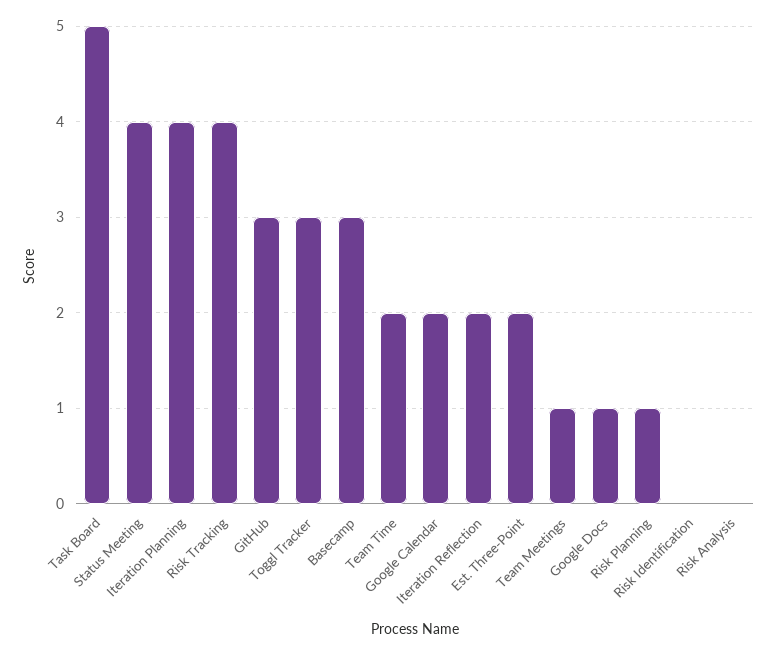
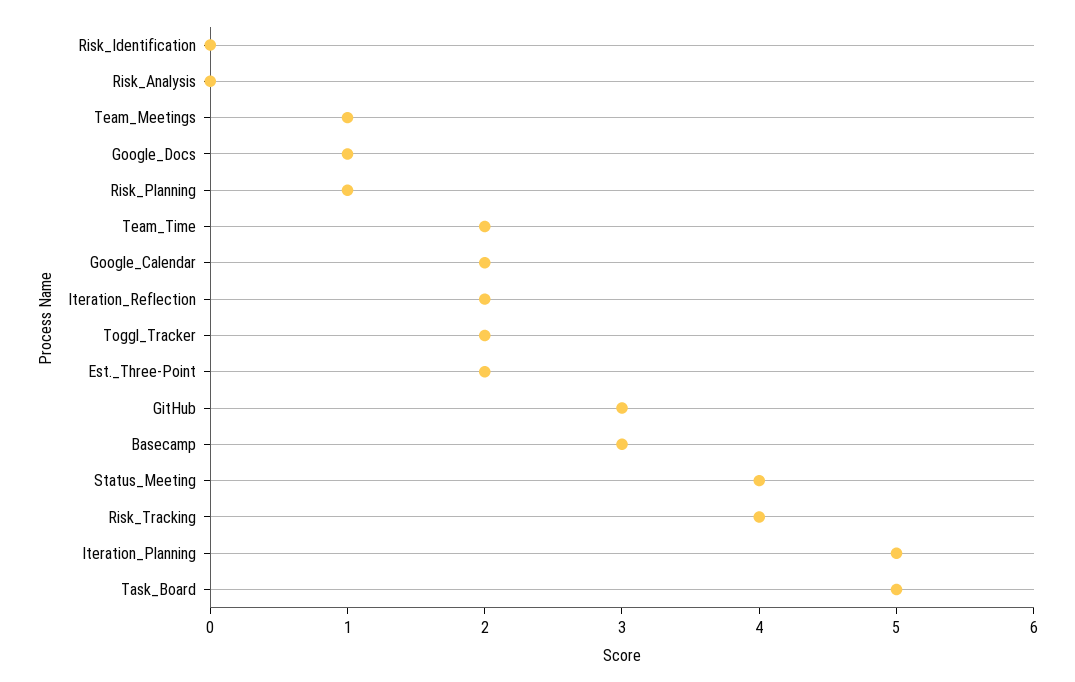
  {
    "Task Board": 5,
    "Status Meeting": 4,
-   "Iteration Planning": 4,
+   "Iteration Planning": 5,
    "Risk Tracking": 4,
    "GitHub": 3,
-   "Toggl Tracker": 3,
+   "Toggl Tracker": 2,
    "Basecamp": 3,
    "Team Time": 2,
    "Google Calendar": 2,
    "Iteration Reflection": 2,
    "Est. Three-Point": 2,
    "Team Meetings": 1,
    "Google Docs": 1,
    "Risk Planning": 1,
    "Risk Identification": 0,
    "Risk Analysis": 0
  }

